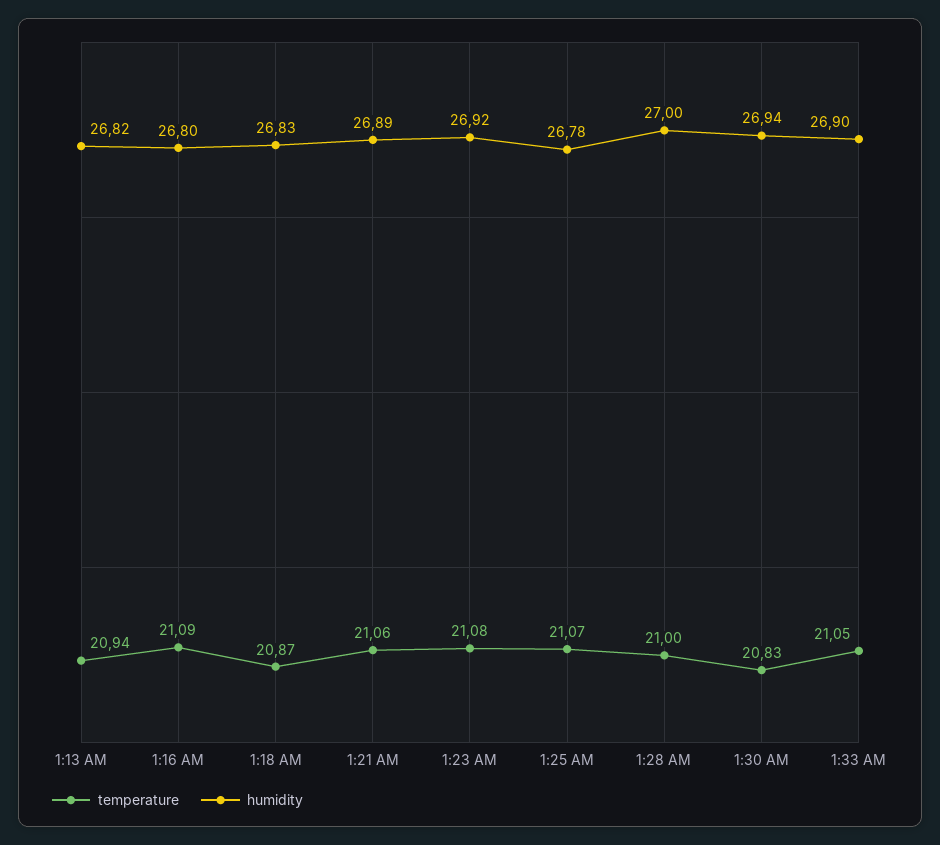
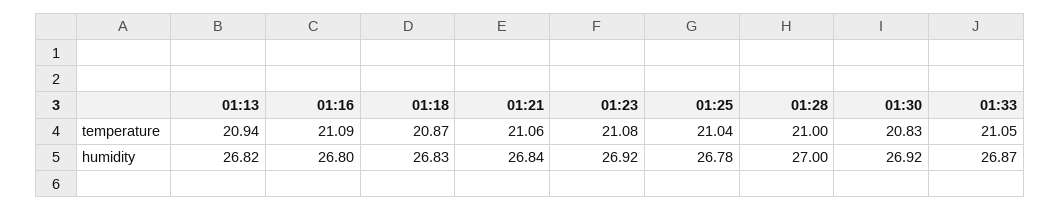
  {
    "temperature": {
      "1:13 AM": 20.94,
      "1:16 AM": 21.09,
      "1:18 AM": 20.87,
      "1:21 AM": 21.06,
      "1:23 AM": 21.08,
-     "1:25 AM": 21.07,
+     "1:25 AM": 21.04,
      "1:28 AM": 21,
      "1:30 AM": 20.83,
      "1:33 AM": 21.05
    },
    "humidity": {
      "1:13 AM": 26.82,
      "1:16 AM": 26.8,
      "1:18 AM": 26.83,
-     "1:21 AM": 26.89,
+     "1:21 AM": 26.84,
      "1:23 AM": 26.92,
      "1:25 AM": 26.78,
      "1:28 AM": 27,
-     "1:30 AM": 26.94,
+     "1:30 AM": 26.92,
-     "1:33 AM": 26.9
+     "1:33 AM": 26.87
    }
  }

